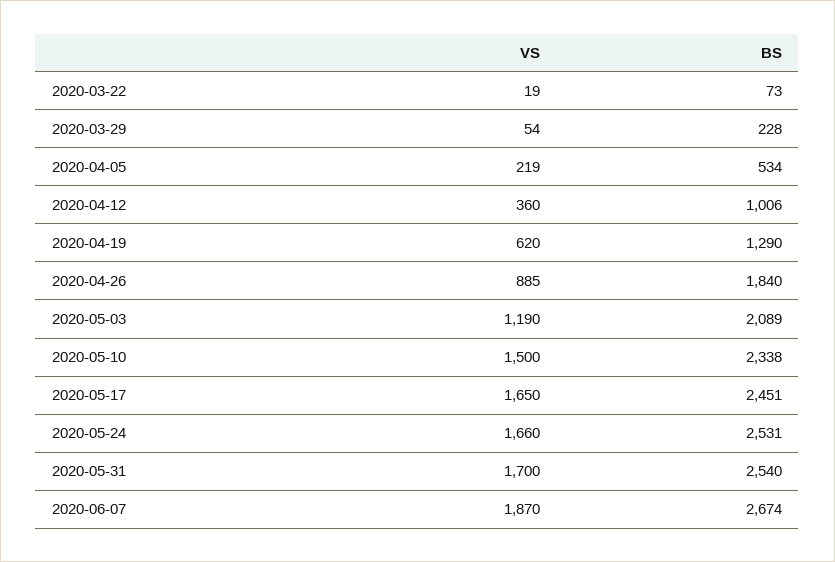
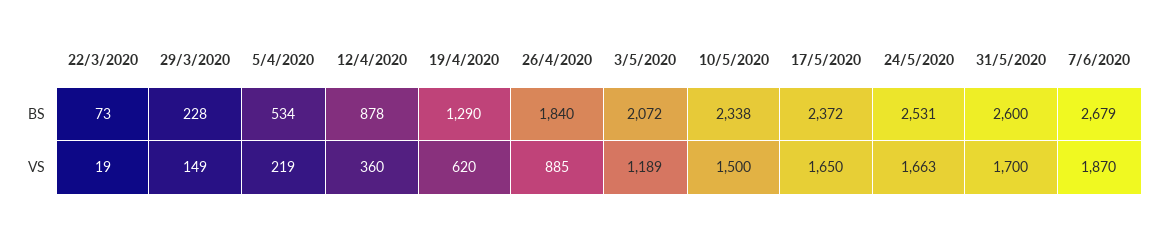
  {
    "VS": {
      "2020-03-22": 19,
-     "2020-03-29": 54,
+     "2020-03-29": 149,
      "2020-04-05": 219,
      "2020-04-12": 360,
      "2020-04-19": 620,
      "2020-04-26": 885,
-     "2020-05-03": 1190,
+     "2020-05-03": 1189,
      "2020-05-10": 1500,
      "2020-05-17": 1650,
-     "2020-05-24": 1660,
+     "2020-05-24": 1663,
      "2020-05-31": 1700,
      "2020-06-07": 1870
    },
    "BS": {
      "2020-03-22": 73,
      "2020-03-29": 228,
      "2020-04-05": 534,
-     "2020-04-12": 1006,
+     "2020-04-12": 878,
      "2020-04-19": 1290,
      "2020-04-26": 1840,
-     "2020-05-03": 2089,
+     "2020-05-03": 2072,
      "2020-05-10": 2338,
-     "2020-05-17": 2451,
+     "2020-05-17": 2372,
      "2020-05-24": 2531,
-     "2020-05-31": 2540,
+     "2020-05-31": 2600,
-     "2020-06-07": 2674
+     "2020-06-07": 2679
    }
  }

